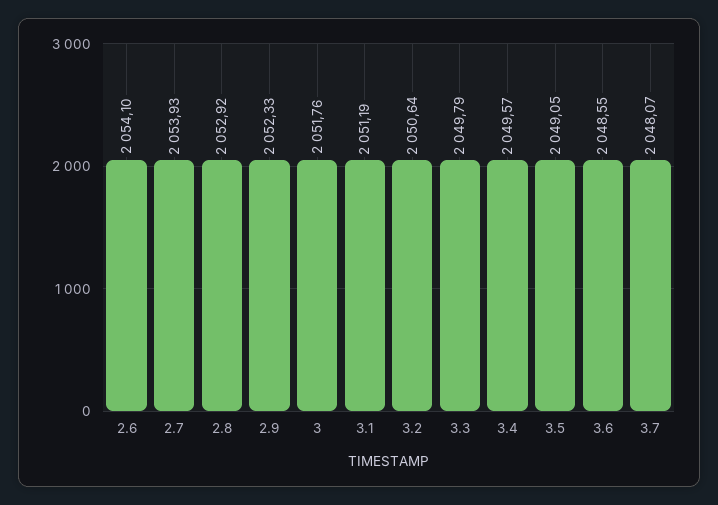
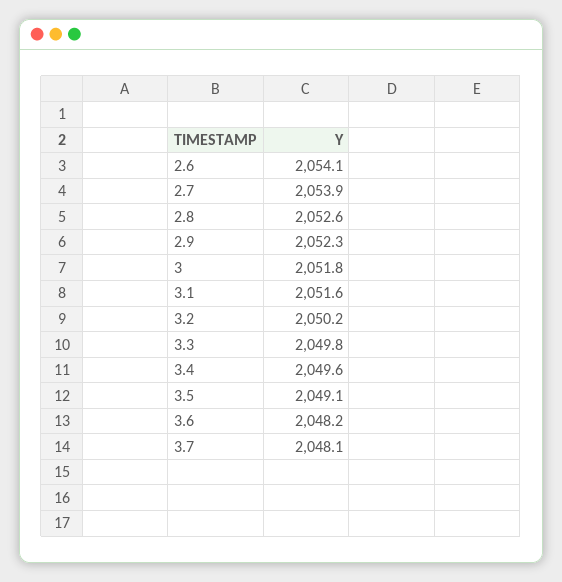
  {
    "2.6": 2054.1,
    "2.7": 2053.93,
-   "2.8": 2052.92,
+   "2.8": 2052.6,
    "2.9": 2052.33,
    "3": 2051.76,
-   "3.1": 2051.19,
+   "3.1": 2051.6,
-   "3.2": 2050.64,
+   "3.2": 2050.2,
    "3.3": 2049.79,
    "3.4": 2049.57,
    "3.5": 2049.05,
-   "3.6": 2048.55,
+   "3.6": 2048.2,
    "3.7": 2048.07
  }

